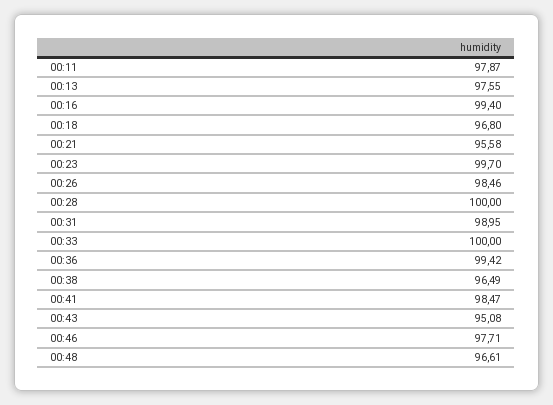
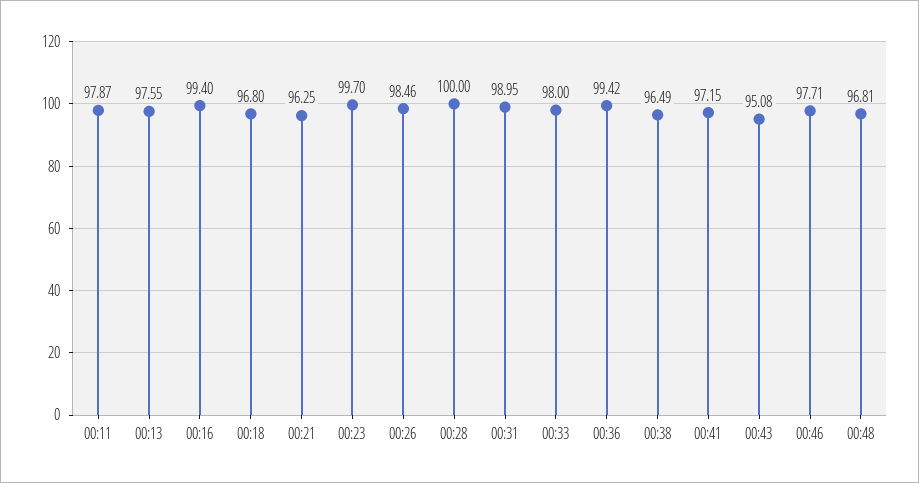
  {
    "00:11": 97.87,
    "00:13": 97.55,
    "00:16": 99.4,
    "00:18": 96.8,
-   "00:21": 95.58,
+   "00:21": 96.25,
    "00:23": 99.7,
    "00:26": 98.46,
    "00:28": 100,
    "00:31": 98.95,
-   "00:33": 100,
+   "00:33": 98,
    "00:36": 99.42,
    "00:38": 96.49,
-   "00:41": 98.47,
+   "00:41": 97.15,
    "00:43": 95.08,
    "00:46": 97.71,
-   "00:48": 96.61
+   "00:48": 96.81
  }

